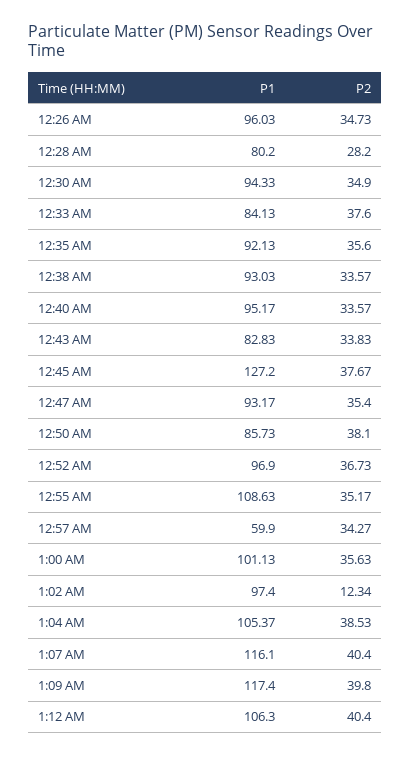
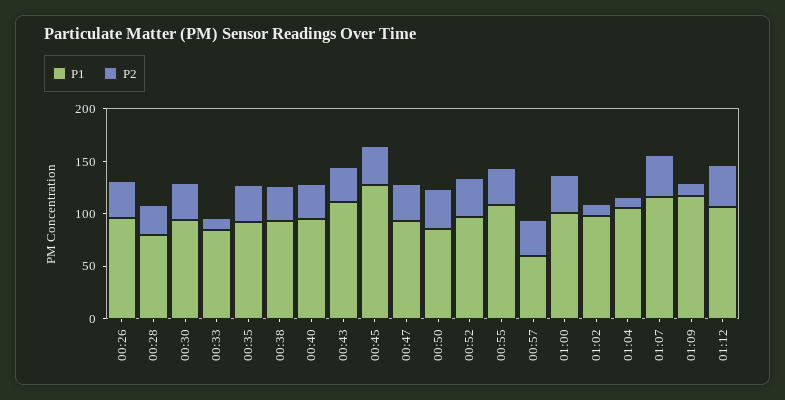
  {
    "P1": {
      "12:26 AM": 96.03,
      "12:28 AM": 80.2,
      "12:30 AM": 94.33,
      "12:33 AM": 84.13,
      "12:35 AM": 92.13,
      "12:38 AM": 93.03,
      "12:40 AM": 95.17,
-     "12:43 AM": 82.83,
+     "12:43 AM": 110,
      "12:45 AM": 127.2,
      "12:47 AM": 93.17,
      "12:50 AM": 85.73,
      "12:52 AM": 96.9,
      "12:55 AM": 108.63,
      "12:57 AM": 59.9,
      "1:00 AM": 101.13,
      "1:02 AM": 97.4,
      "1:04 AM": 105.37,
      "1:07 AM": 116.1,
      "1:09 AM": 117.4,
      "1:12 AM": 106.3
    },
    "P2": {
      "12:26 AM": 34.73,
      "12:28 AM": 28.2,
      "12:30 AM": 34.9,
-     "12:33 AM": 37.6,
+     "12:33 AM": 10,
      "12:35 AM": 35.6,
      "12:38 AM": 33.57,
      "12:40 AM": 33.57,
      "12:43 AM": 33.83,
      "12:45 AM": 37.67,
      "12:47 AM": 35.4,
      "12:50 AM": 38.1,
      "12:52 AM": 36.73,
      "12:55 AM": 35.17,
      "12:57 AM": 34.27,
      "1:00 AM": 35.63,
      "1:02 AM": 12.34,
-     "1:04 AM": 38.53,
+     "1:04 AM": 10,
      "1:07 AM": 40.4,
-     "1:09 AM": 39.8,
+     "1:09 AM": 10,
      "1:12 AM": 40.4
    }
  }

